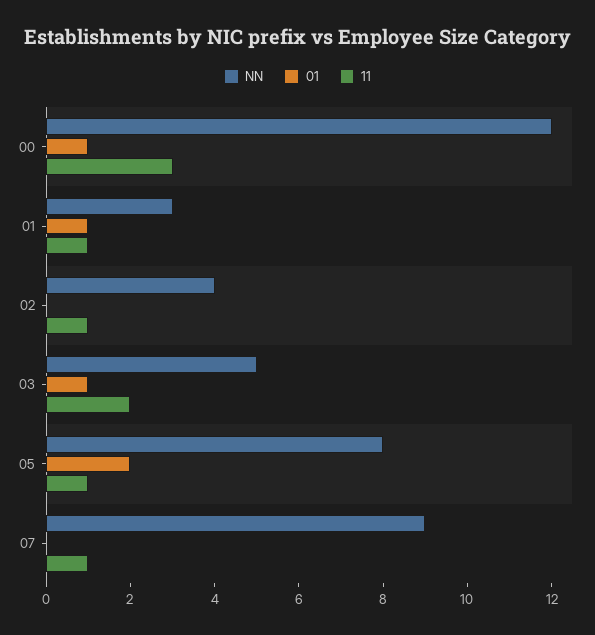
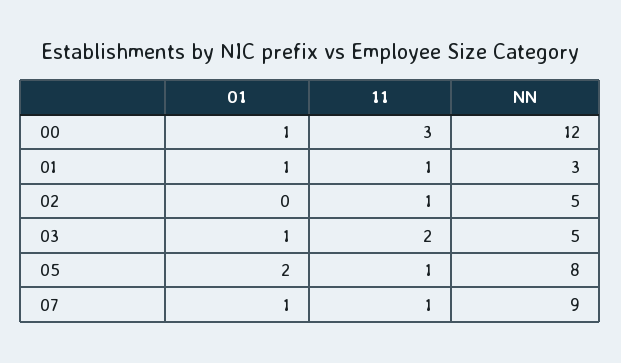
  {
    "NN": {
      "00": 12,
      "01": 3,
-     "02": 4,
+     "02": 5,
      "03": 5,
      "05": 8,
      "07": 9
    },
    "01": {
      "00": 1,
      "01": 1,
      "02": 0,
      "03": 1,
      "05": 2,
-     "07": 0
+     "07": 1
    },
    "11": {
      "00": 3,
      "01": 1,
      "02": 1,
      "03": 2,
      "05": 1,
      "07": 1
    }
  }

